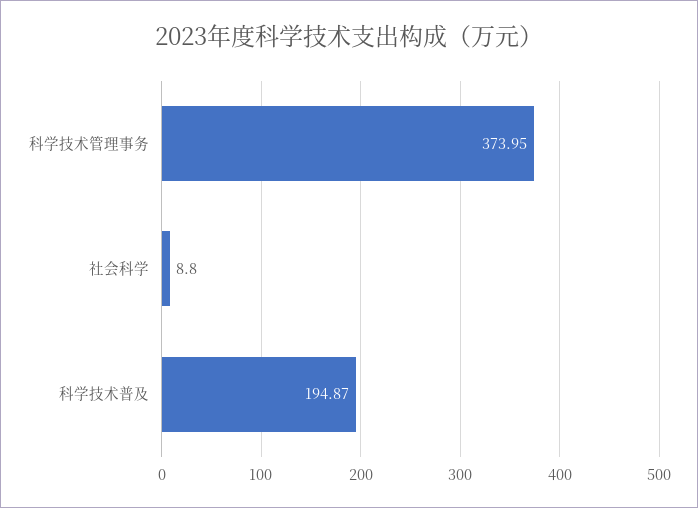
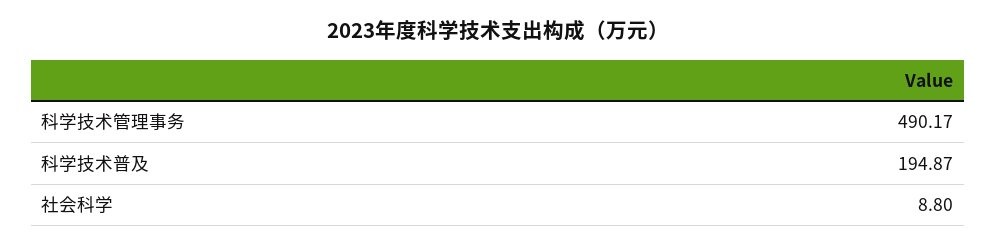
  {
-   "科学技术管理事务": 373.95,
+   "科学技术管理事务": 490.17,
    "社会科学": 8.8,
    "科学技术普及": 194.87
  }

